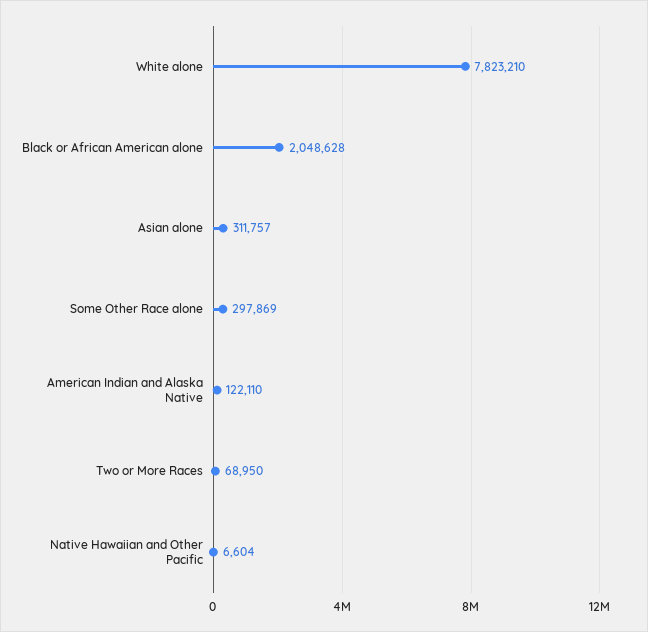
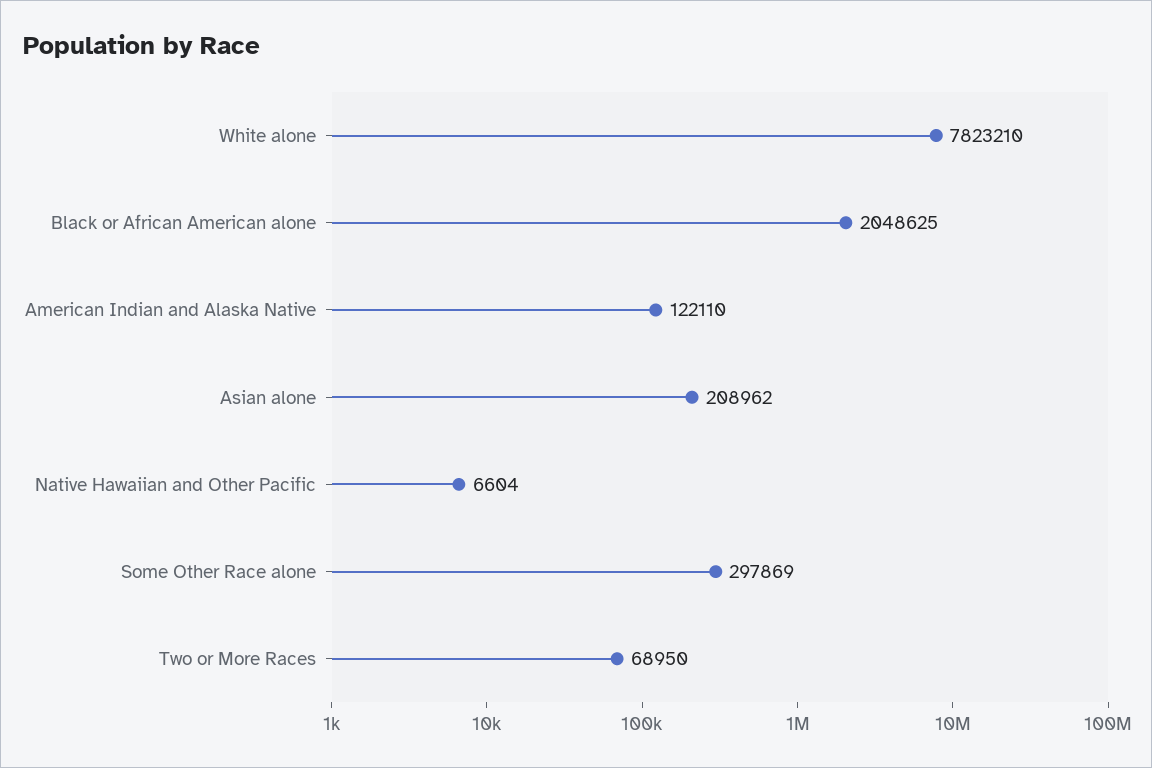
  {
    "White alone": 7823210,
-   "Black or African American alone": 2048628,
+   "Black or African American alone": 2048625,
-   "Asian alone": 311757,
+   "Asian alone": 208962,
    "Some Other Race alone": 297869,
    "American Indian and Alaska Native": 122110,
    "Two or More Races": 68950,
    "Native Hawaiian and Other Pacific": 6604
  }

